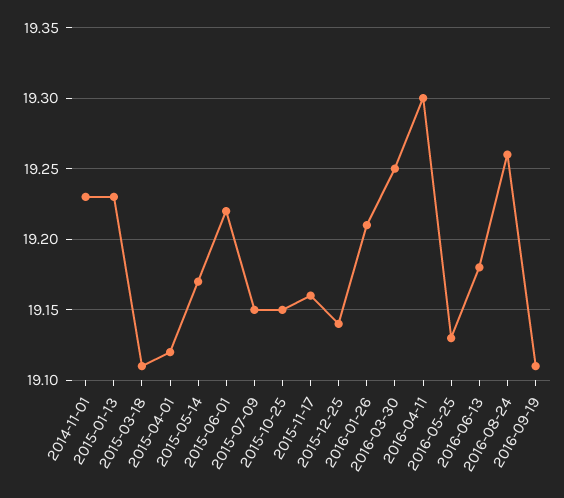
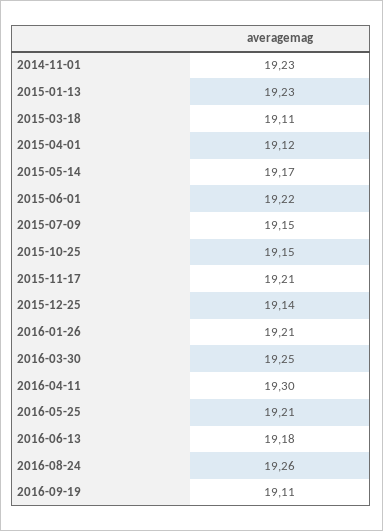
  {
    "2014-11-01": 19.23,
    "2015-01-13": 19.23,
    "2015-03-18": 19.11,
    "2015-04-01": 19.12,
    "2015-05-14": 19.17,
    "2015-06-01": 19.22,
    "2015-07-09": 19.15,
    "2015-10-25": 19.15,
-   "2015-11-17": 19.16,
+   "2015-11-17": 19.21,
    "2015-12-25": 19.14,
    "2016-01-26": 19.21,
    "2016-03-30": 19.25,
    "2016-04-11": 19.3,
-   "2016-05-25": 19.13,
+   "2016-05-25": 19.21,
    "2016-06-13": 19.18,
    "2016-08-24": 19.26,
    "2016-09-19": 19.11
  }

